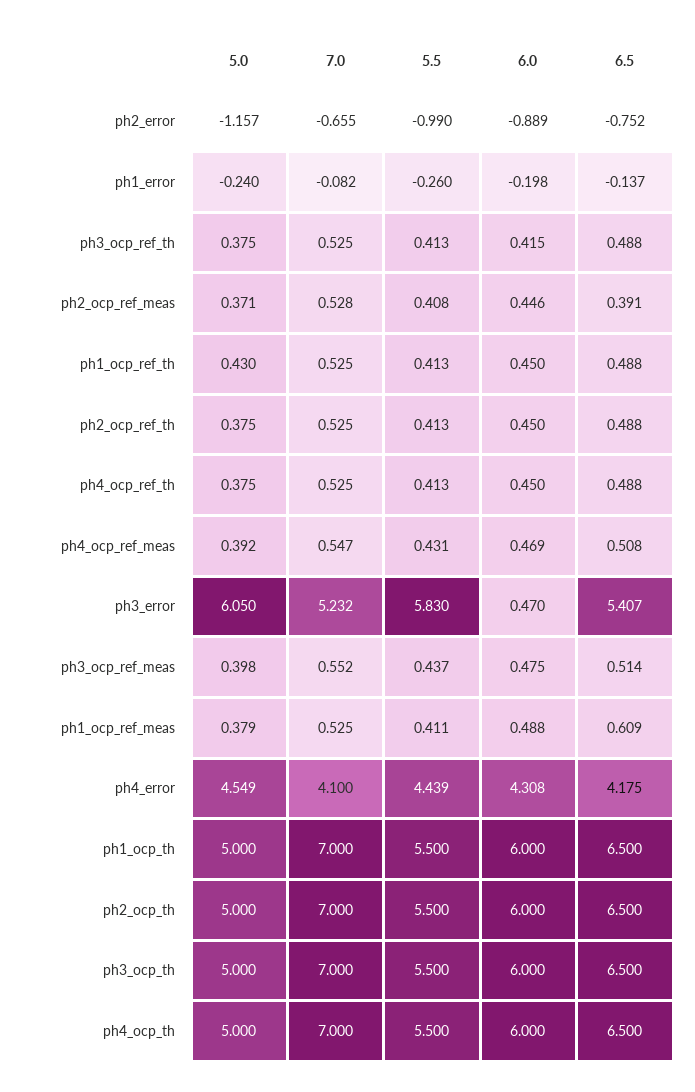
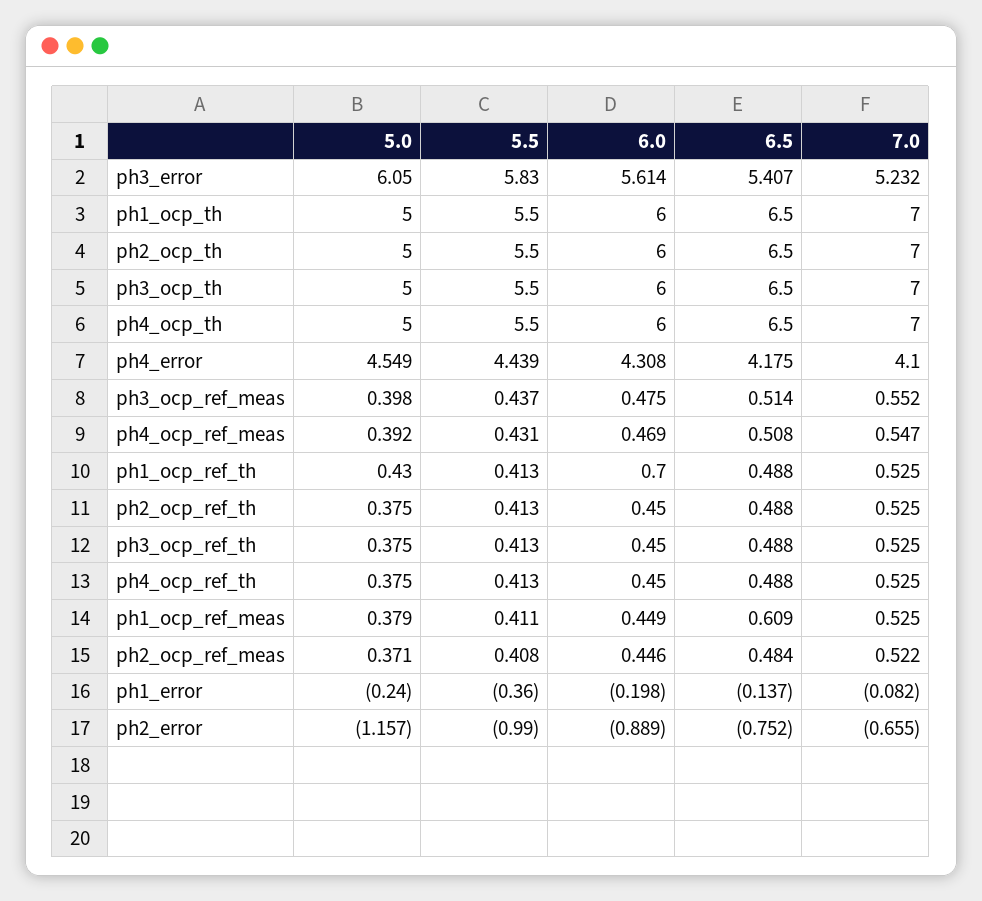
  {
    "5.0": {
      "ph2_error": -1.157,
      "ph1_error": -0.24,
      "ph3_ocp_ref_th": 0.375,
      "ph2_ocp_ref_meas": 0.371,
      "ph1_ocp_ref_th": 0.43,
      "ph2_ocp_ref_th": 0.375,
      "ph4_ocp_ref_th": 0.375,
      "ph4_ocp_ref_meas": 0.392,
      "ph3_error": 6.05,
      "ph3_ocp_ref_meas": 0.398,
      "ph1_ocp_ref_meas": 0.379,
      "ph4_error": 4.549,
      "ph1_ocp_th": 5,
      "ph2_ocp_th": 5,
      "ph3_ocp_th": 5,
      "ph4_ocp_th": 5
    },
    "7.0": {
      "ph2_error": -0.655,
      "ph1_error": -0.082,
      "ph3_ocp_ref_th": 0.525,
-     "ph2_ocp_ref_meas": 0.528,
+     "ph2_ocp_ref_meas": 0.522,
      "ph1_ocp_ref_th": 0.525,
      "ph2_ocp_ref_th": 0.525,
      "ph4_ocp_ref_th": 0.525,
      "ph4_ocp_ref_meas": 0.547,
      "ph3_error": 5.232,
      "ph3_ocp_ref_meas": 0.552,
      "ph1_ocp_ref_meas": 0.525,
      "ph4_error": 4.1,
      "ph1_ocp_th": 7,
      "ph2_ocp_th": 7,
      "ph3_ocp_th": 7,
      "ph4_ocp_th": 7
    },
    "5.5": {
      "ph2_error": -0.99,
-     "ph1_error": -0.26,
+     "ph1_error": -0.36,
      "ph3_ocp_ref_th": 0.413,
      "ph2_ocp_ref_meas": 0.408,
      "ph1_ocp_ref_th": 0.413,
      "ph2_ocp_ref_th": 0.413,
      "ph4_ocp_ref_th": 0.413,
      "ph4_ocp_ref_meas": 0.431,
      "ph3_error": 5.83,
      "ph3_ocp_ref_meas": 0.437,
      "ph1_ocp_ref_meas": 0.411,
      "ph4_error": 4.439,
      "ph1_ocp_th": 5.5,
      "ph2_ocp_th": 5.5,
      "ph3_ocp_th": 5.5,
      "ph4_ocp_th": 5.5
    },
    "6.0": {
      "ph2_error": -0.889,
      "ph1_error": -0.198,
-     "ph3_ocp_ref_th": 0.415,
+     "ph3_ocp_ref_th": 0.45,
      "ph2_ocp_ref_meas": 0.446,
-     "ph1_ocp_ref_th": 0.45,
+     "ph1_ocp_ref_th": 0.7,
      "ph2_ocp_ref_th": 0.45,
      "ph4_ocp_ref_th": 0.45,
      "ph4_ocp_ref_meas": 0.469,
-     "ph3_error": 0.47,
+     "ph3_error": 5.614,
      "ph3_ocp_ref_meas": 0.475,
-     "ph1_ocp_ref_meas": 0.488,
+     "ph1_ocp_ref_meas": 0.449,
      "ph4_error": 4.308,
      "ph1_ocp_th": 6,
      "ph2_ocp_th": 6,
      "ph3_ocp_th": 6,
      "ph4_ocp_th": 6
    },
    "6.5": {
      "ph2_error": -0.752,
      "ph1_error": -0.137,
      "ph3_ocp_ref_th": 0.488,
-     "ph2_ocp_ref_meas": 0.391,
+     "ph2_ocp_ref_meas": 0.484,
      "ph1_ocp_ref_th": 0.488,
      "ph2_ocp_ref_th": 0.488,
      "ph4_ocp_ref_th": 0.488,
      "ph4_ocp_ref_meas": 0.508,
      "ph3_error": 5.407,
      "ph3_ocp_ref_meas": 0.514,
      "ph1_ocp_ref_meas": 0.609,
      "ph4_error": 4.175,
      "ph1_ocp_th": 6.5,
      "ph2_ocp_th": 6.5,
      "ph3_ocp_th": 6.5,
      "ph4_ocp_th": 6.5
    }
  }

